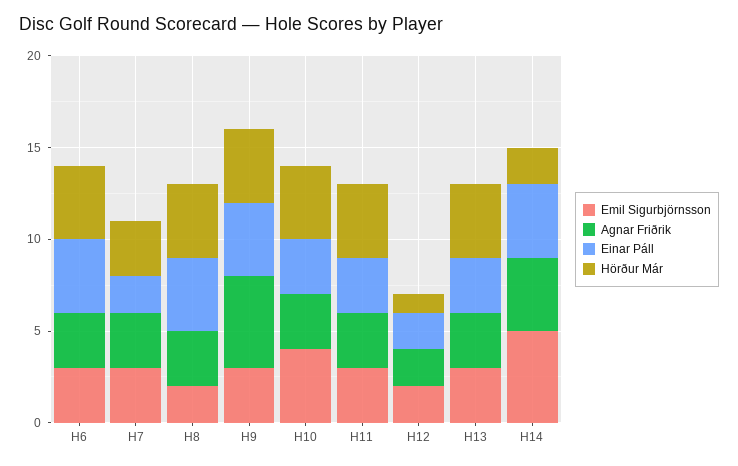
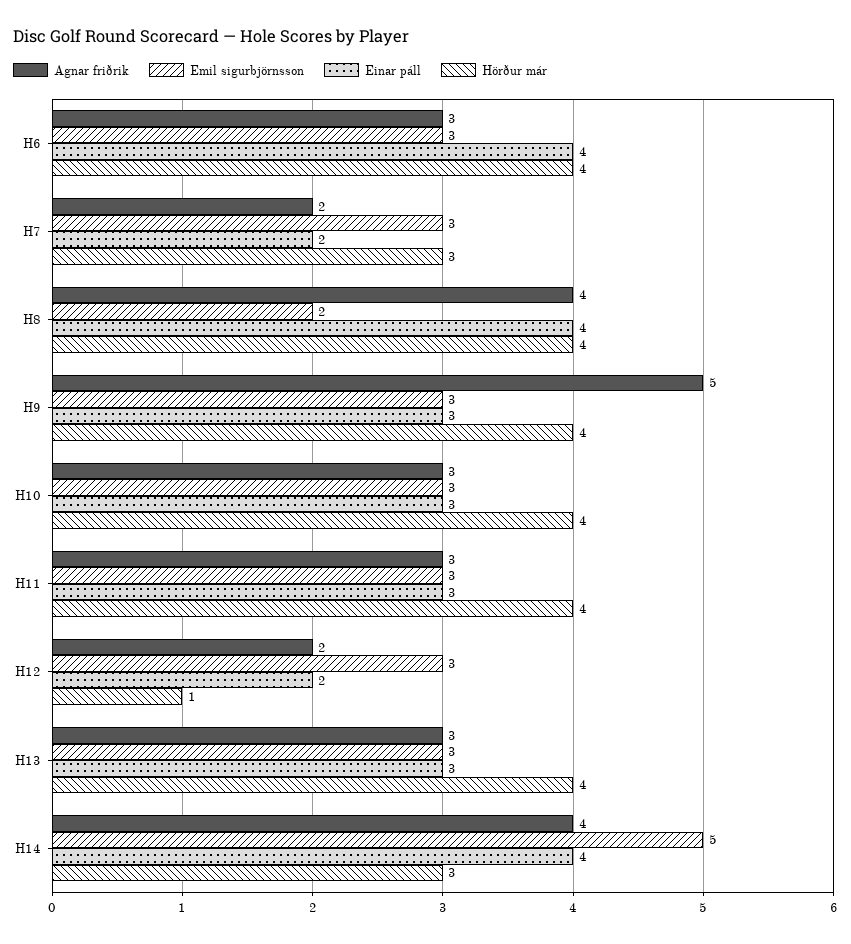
  {
    "Emil Sigurbjörnsson": {
      "H6": 3,
      "H7": 3,
      "H8": 2,
      "H9": 3,
-     "H10": 4,
+     "H10": 3,
      "H11": 3,
-     "H12": 2,
+     "H12": 3,
      "H13": 3,
      "H14": 5
    },
    "Agnar Friðrik": {
      "H6": 3,
-     "H7": 3,
+     "H7": 2,
-     "H8": 3,
+     "H8": 4,
      "H9": 5,
      "H10": 3,
      "H11": 3,
      "H12": 2,
      "H13": 3,
      "H14": 4
    },
    "Einar Páll": {
      "H6": 4,
      "H7": 2,
      "H8": 4,
-     "H9": 4,
+     "H9": 3,
      "H10": 3,
      "H11": 3,
      "H12": 2,
      "H13": 3,
      "H14": 4
    },
    "Hörður Már": {
      "H6": 4,
      "H7": 3,
      "H8": 4,
      "H9": 4,
      "H10": 4,
      "H11": 4,
      "H12": 1,
      "H13": 4,
-     "H14": 2
+     "H14": 3
    }
  }

